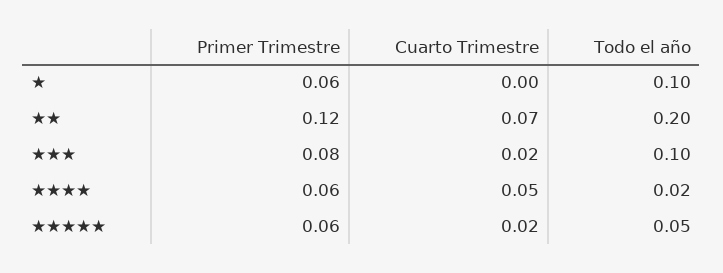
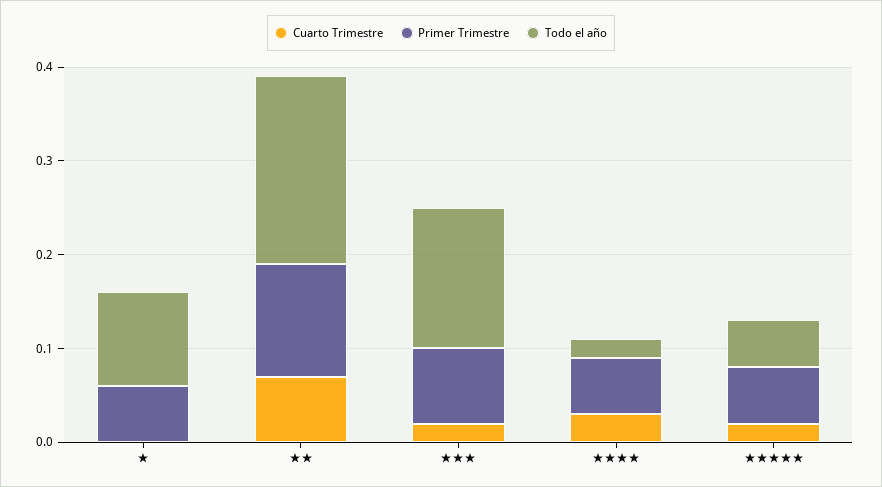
  {
    "Primer Trimestre": {
      "★": 0.06,
      "★★": 0.12,
      "★★★": 0.08,
      "★★★★": 0.06,
      "★★★★★": 0.06
    },
    "Cuarto Trimestre": {
      "★": 0,
      "★★": 0.07,
      "★★★": 0.02,
-     "★★★★": 0.05,
+     "★★★★": 0.03,
      "★★★★★": 0.02
    },
    "Todo el año": {
      "★": 0.1,
      "★★": 0.2,
-     "★★★": 0.1,
+     "★★★": 0.15,
      "★★★★": 0.02,
      "★★★★★": 0.05
    }
  }

